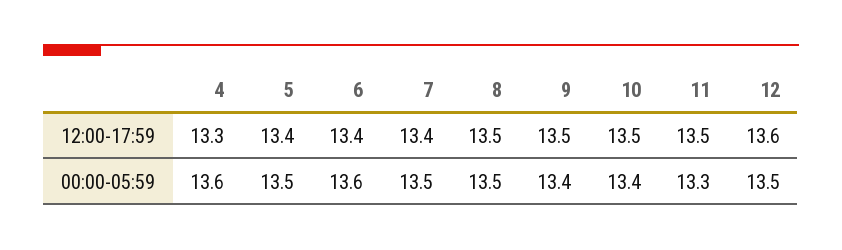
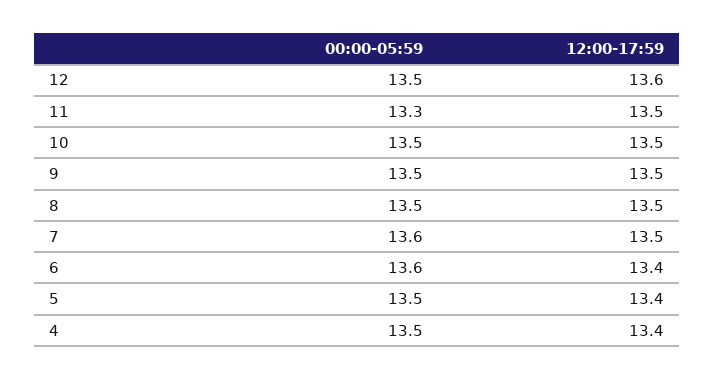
  {
    "4": {
-     "12:00-17:59": 13.3,
+     "12:00-17:59": 13.4,
-     "00:00-05:59": 13.6
+     "00:00-05:59": 13.5
    },
    "5": {
      "12:00-17:59": 13.4,
      "00:00-05:59": 13.5
    },
    "6": {
      "12:00-17:59": 13.4,
      "00:00-05:59": 13.6
    },
    "7": {
-     "12:00-17:59": 13.4,
+     "12:00-17:59": 13.5,
-     "00:00-05:59": 13.5
+     "00:00-05:59": 13.6
    },
    "8": {
      "12:00-17:59": 13.5,
      "00:00-05:59": 13.5
    },
    "9": {
      "12:00-17:59": 13.5,
-     "00:00-05:59": 13.4
+     "00:00-05:59": 13.5
    },
    "10": {
      "12:00-17:59": 13.5,
-     "00:00-05:59": 13.4
+     "00:00-05:59": 13.5
    },
    "11": {
      "12:00-17:59": 13.5,
      "00:00-05:59": 13.3
    },
    "12": {
      "12:00-17:59": 13.6,
      "00:00-05:59": 13.5
    }
  }

